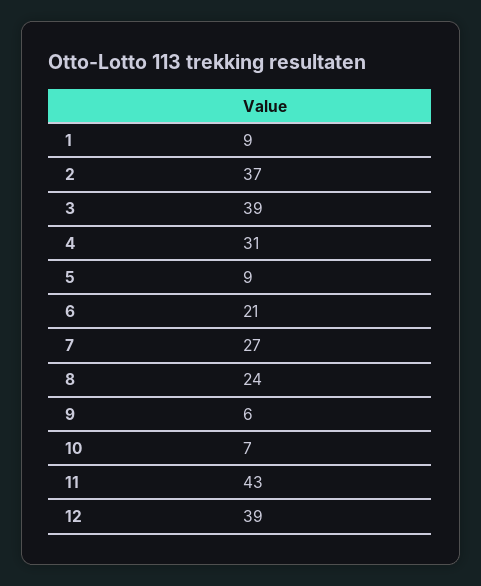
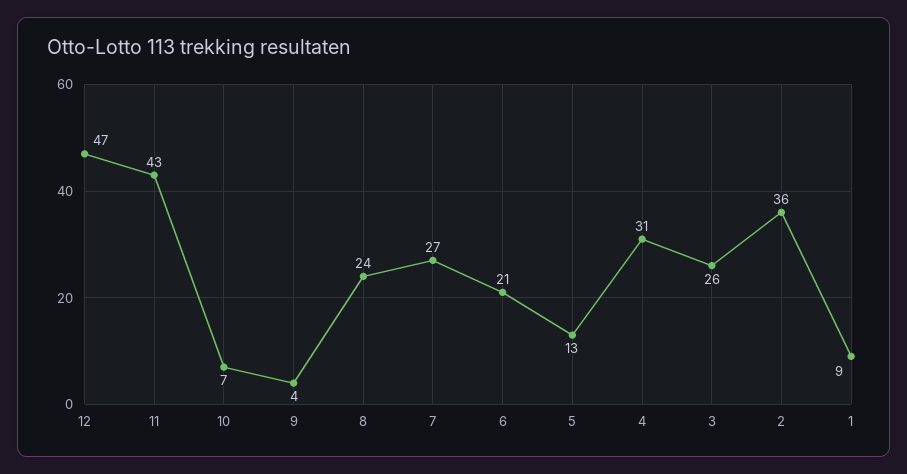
  {
    "1": 9,
-   "2": 37,
+   "2": 36,
-   "3": 39,
+   "3": 26,
    "4": 31,
-   "5": 9,
+   "5": 13,
    "6": 21,
    "7": 27,
    "8": 24,
-   "9": 6,
+   "9": 4,
    "10": 7,
    "11": 43,
-   "12": 39
+   "12": 47
  }

